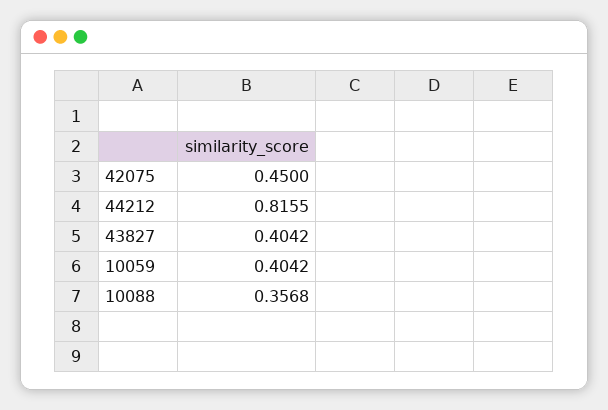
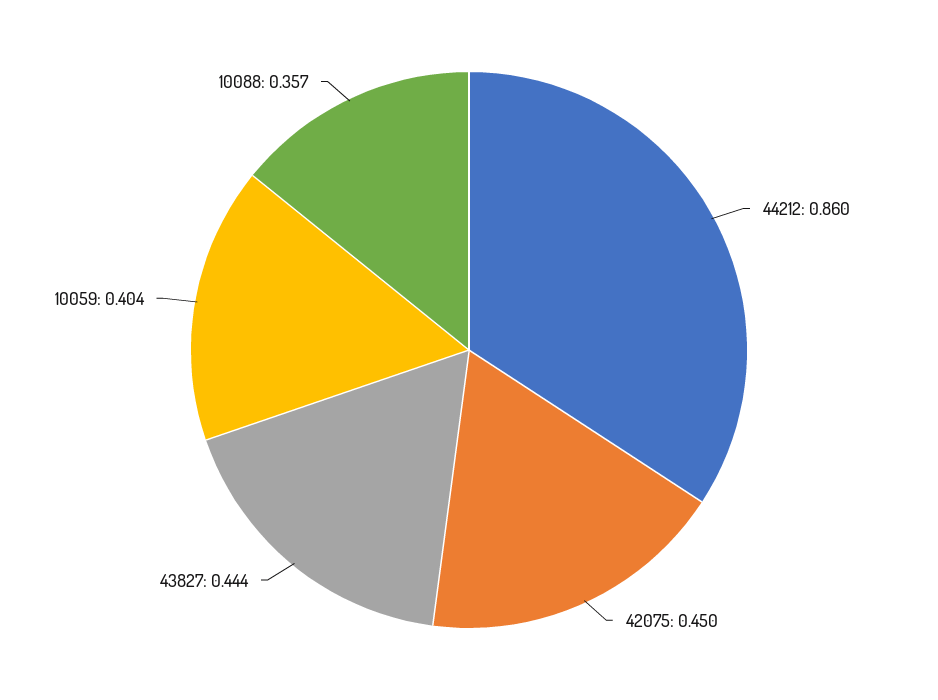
  {
    "42075": 0.45,
-   "44212": 0.8155,
+   "44212": 0.86,
-   "43827": 0.4042,
+   "43827": 0.444,
    "10059": 0.4042,
    "10088": 0.3568
  }

